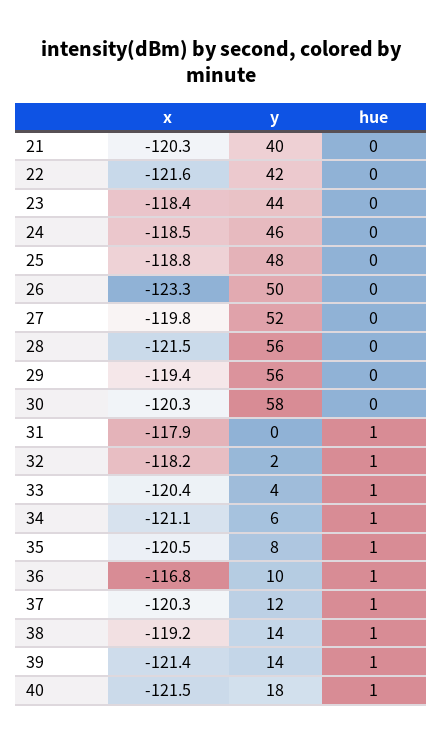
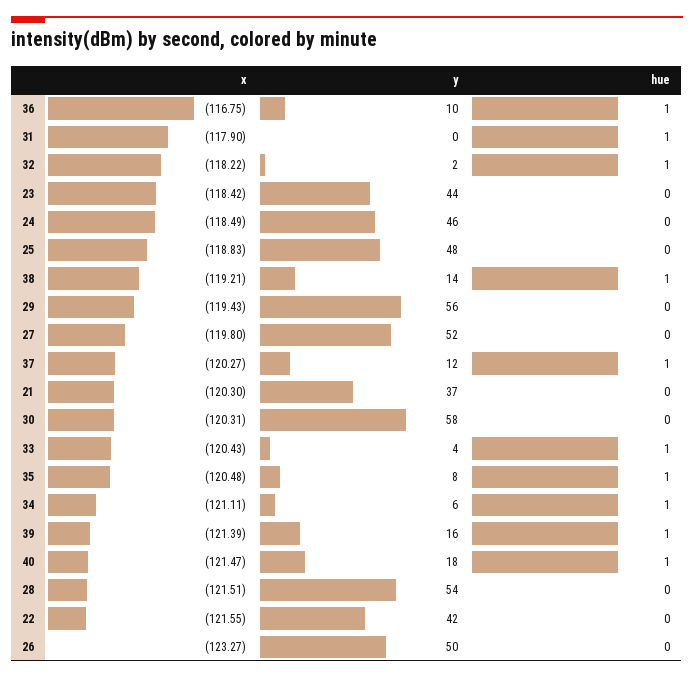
  {
    "x": {
      "21": -120.3,
      "22": -121.55,
      "23": -118.42,
      "24": -118.49,
      "25": -118.83,
      "26": -123.27,
      "27": -119.8,
      "28": -121.51,
      "29": -119.43,
      "30": -120.31,
      "31": -117.9,
      "32": -118.22,
      "33": -120.43,
      "34": -121.11,
      "35": -120.48,
      "36": -116.75,
      "37": -120.27,
      "38": -119.21,
      "39": -121.39,
      "40": -121.47
    },
    "y": {
-     "21": 40,
+     "21": 37,
      "22": 42,
      "23": 44,
      "24": 46,
      "25": 48,
      "26": 50,
      "27": 52,
-     "28": 56,
+     "28": 54,
      "29": 56,
      "30": 58,
      "31": 0,
      "32": 2,
      "33": 4,
      "34": 6,
      "35": 8,
      "36": 10,
      "37": 12,
      "38": 14,
-     "39": 14,
+     "39": 16,
      "40": 18
    },
    "hue": {
      "21": 0,
      "22": 0,
      "23": 0,
      "24": 0,
      "25": 0,
      "26": 0,
      "27": 0,
      "28": 0,
      "29": 0,
      "30": 0,
      "31": 1,
      "32": 1,
      "33": 1,
      "34": 1,
      "35": 1,
      "36": 1,
      "37": 1,
      "38": 1,
      "39": 1,
      "40": 1
    }
  }

